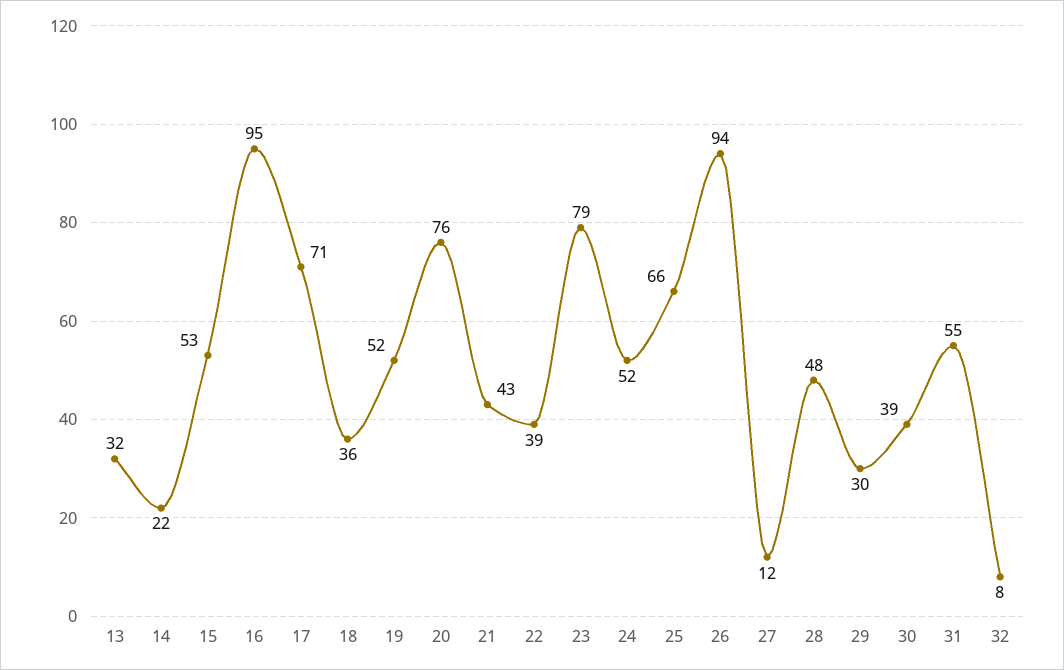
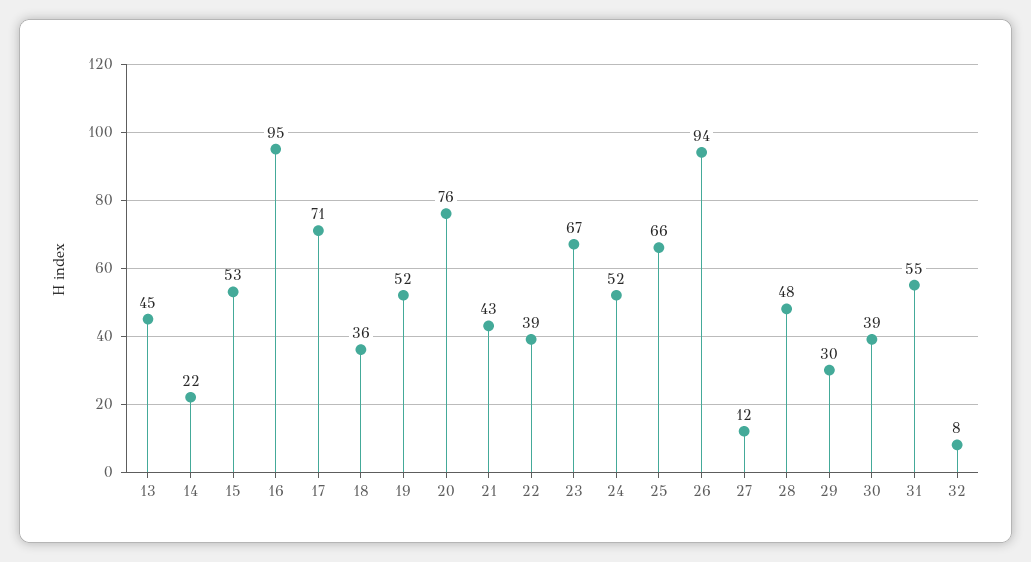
  {
-   "13": 32,
+   "13": 45,
    "14": 22,
    "15": 53,
    "16": 95,
    "17": 71,
    "18": 36,
    "19": 52,
    "20": 76,
    "21": 43,
    "22": 39,
-   "23": 79,
+   "23": 67,
    "24": 52,
    "25": 66,
    "26": 94,
    "27": 12,
    "28": 48,
    "29": 30,
    "30": 39,
    "31": 55,
    "32": 8
  }

